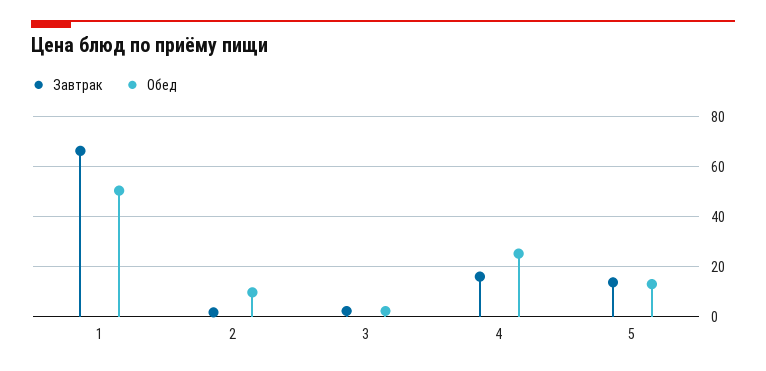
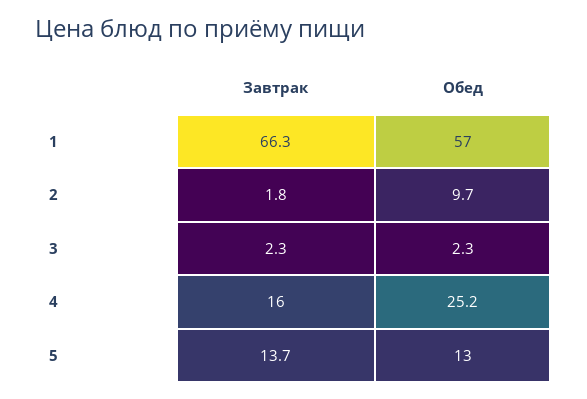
  {
    "Завтрак": {
      "1": 66.3,
      "2": 1.8,
      "3": 2.3,
      "4": 16,
      "5": 13.7
    },
    "Обед": {
-     "1": 50,
+     "1": 57,
      "2": 9.7,
      "3": 2.3,
      "4": 25.2,
      "5": 13
    }
  }

